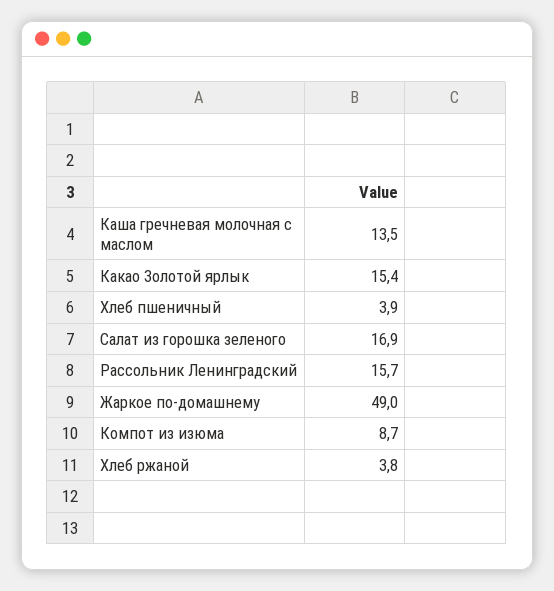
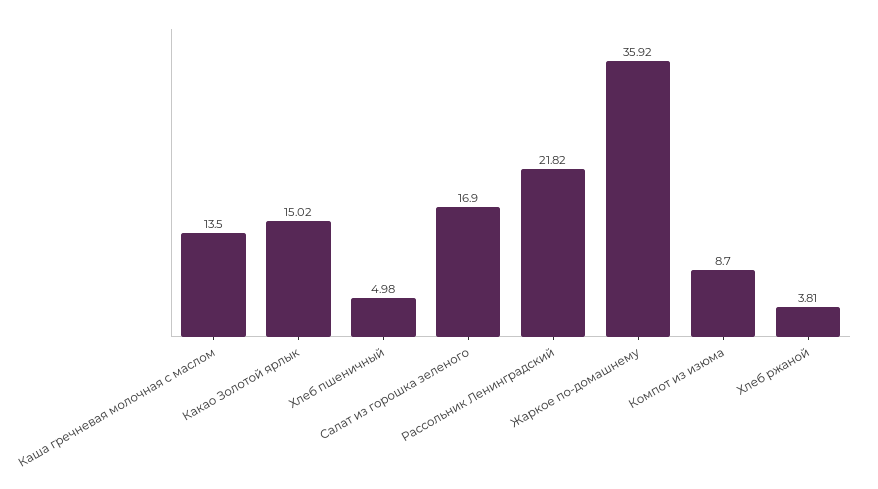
  {
    "Каша гречневая молочная с маслом": 13.5,
-   "Какао Золотой ярлык": 15.4,
+   "Какао Золотой ярлык": 15.02,
-   "Хлеб пшеничный": 3.9,
+   "Хлеб пшеничный": 4.98,
    "Салат из горошка зеленого": 16.9,
-   "Рассольник Ленинградский": 15.7,
+   "Рассольник Ленинградский": 21.82,
-   "Жаркое по-домашнему": 49,
+   "Жаркое по-домашнему": 35.92,
    "Компот из изюма": 8.7,
    "Хлеб ржаной": 3.81
  }

